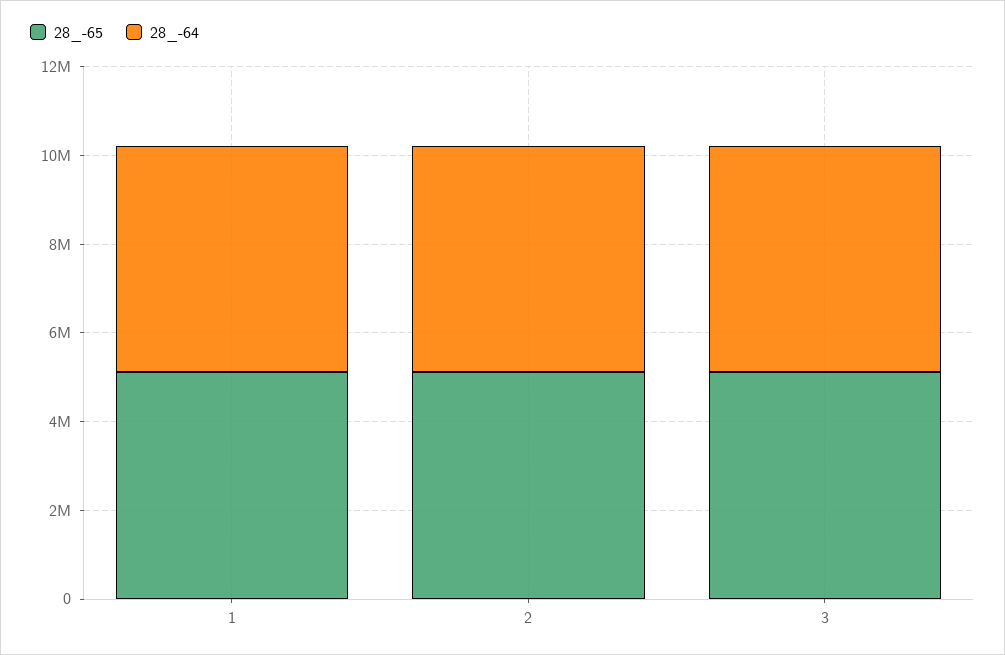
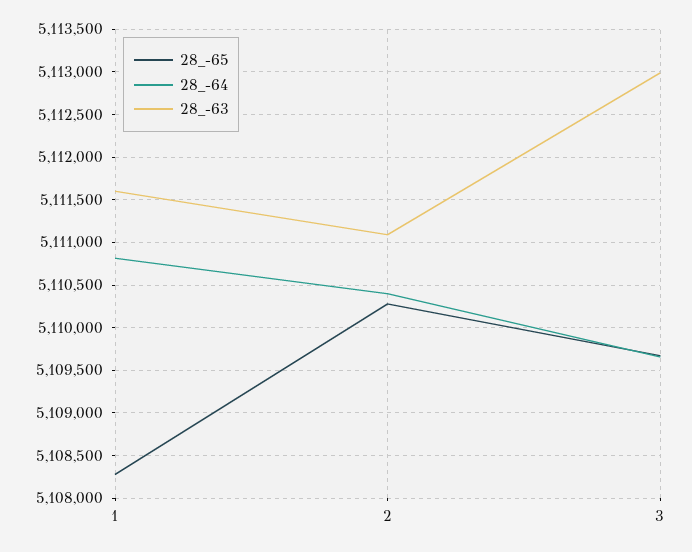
  {
    "28_-65": {
      "1": 5108300,
      "2": 5110300,
      "3": 5109700
    },
    "28_-64": {
      "1": 5110800,
      "2": 5110400,
      "3": 5109700
-   }
+   },
+   "28_-63": {
+     "1": 5111600,
+     "2": 5111100,
+     "3": 5113000
+   }
  }

